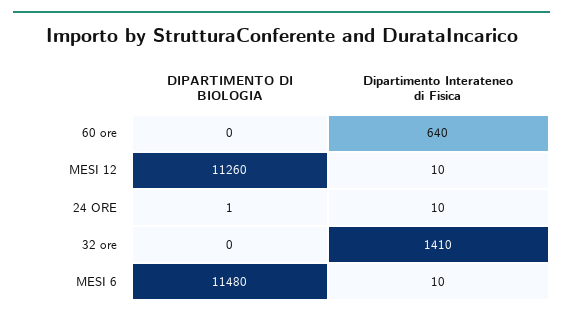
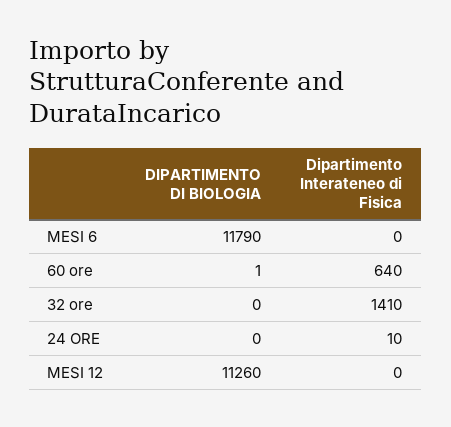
  {
    "DIPARTIMENTO DI BIOLOGIA": {
-     "60 ore": 0,
+     "60 ore": 1,
      "MESI 12": 11260,
-     "24 ORE": 1,
+     "24 ORE": 0,
      "32 ore": 0,
-     "MESI 6": 11480
+     "MESI 6": 11790
    },
    "Dipartimento Interateneo di Fisica": {
      "60 ore": 640,
-     "MESI 12": 10,
+     "MESI 12": 0,
      "24 ORE": 10,
      "32 ore": 1410,
-     "MESI 6": 10
+     "MESI 6": 0
    }
  }

